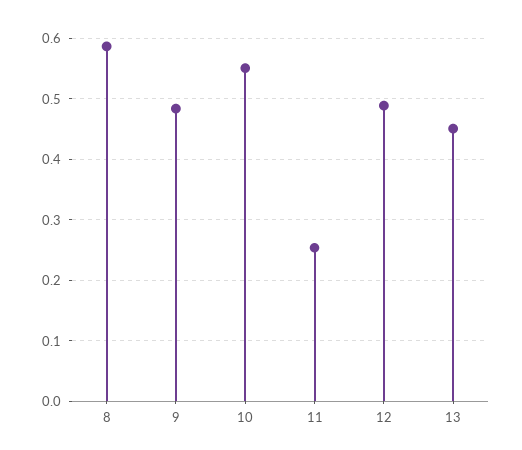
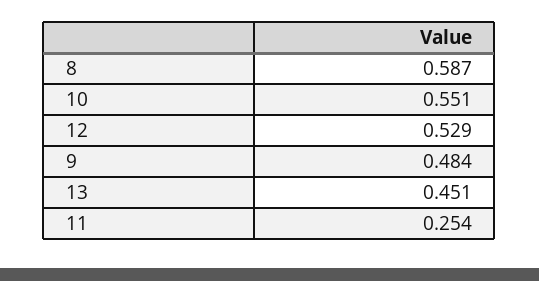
  {
    "8": 0.587,
    "9": 0.484,
    "10": 0.551,
    "11": 0.254,
-   "12": 0.49,
+   "12": 0.529,
    "13": 0.451
  }

